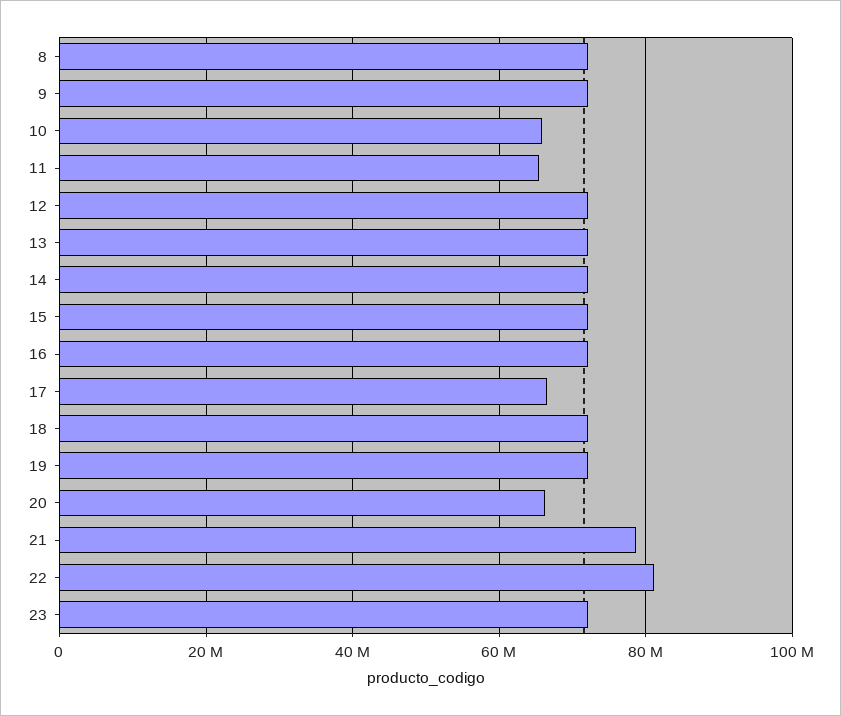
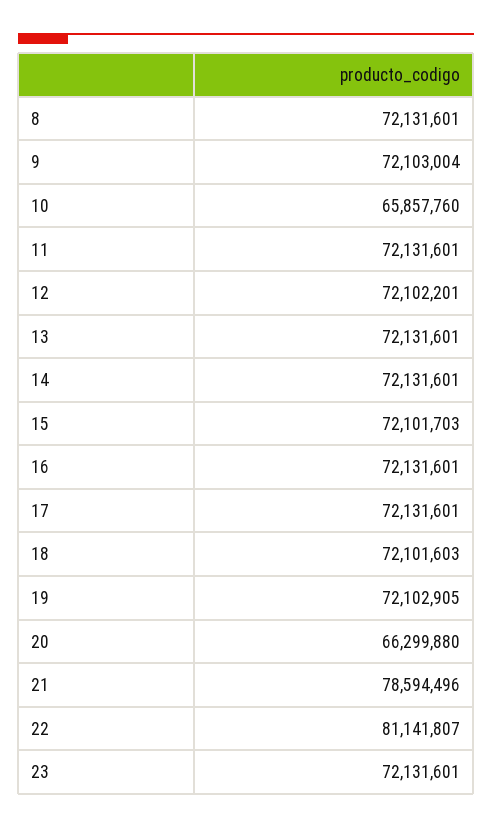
  {
    "8": 72131601,
    "9": 72103004,
    "10": 65857760,
-   "11": 66000000,
+   "11": 72131601,
    "12": 72102201,
    "13": 72131601,
    "14": 72131601,
    "15": 72101703,
    "16": 72131601,
-   "17": 66000000,
+   "17": 72131601,
    "18": 72101603,
    "19": 72102905,
    "20": 66299880,
    "21": 78594496,
    "22": 81141807,
    "23": 72131601
  }

